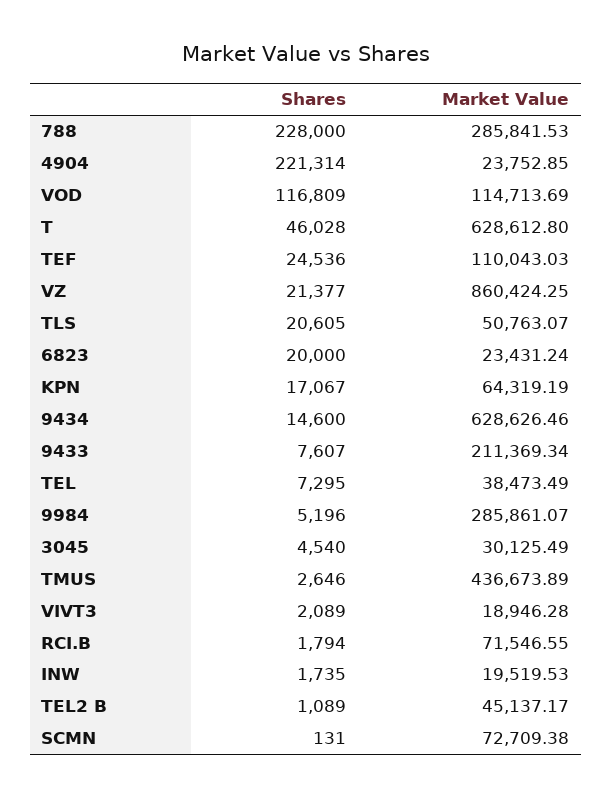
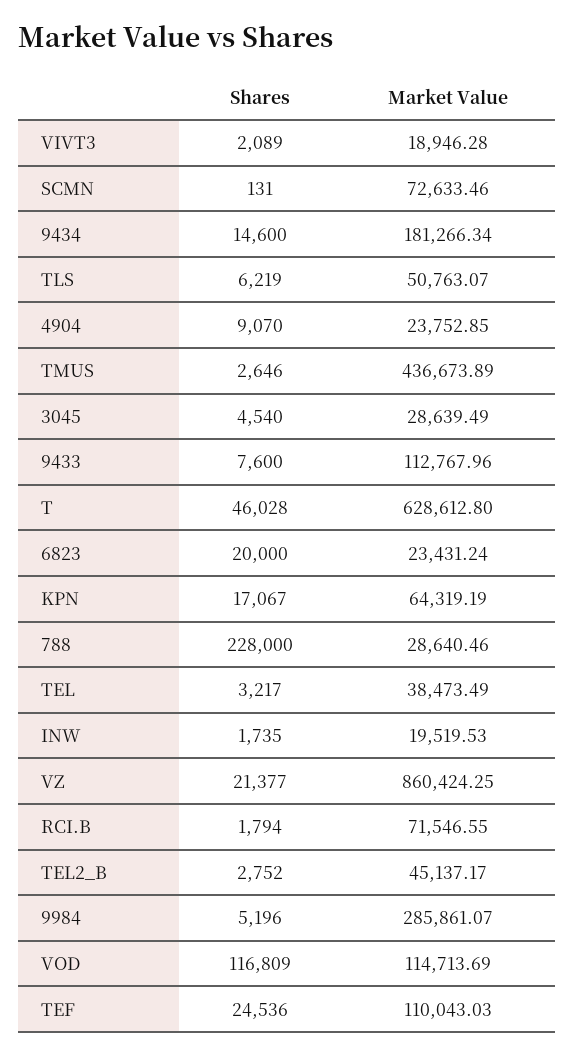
  {
    "Shares": {
      "788": 228000,
-     "4904": 221314,
+     "4904": 9070,
      "VOD": 116809,
      "T": 46028,
      "TEF": 24536,
      "VZ": 21377,
-     "TLS": 20605,
+     "TLS": 6219,
      "6823": 20000,
      "KPN": 17067,
      "9434": 14600,
-     "9433": 7607,
+     "9433": 7600,
-     "TEL": 7295,
+     "TEL": 3217,
      "9984": 5196,
      "3045": 4540,
      "TMUS": 2646,
      "VIVT3": 2089,
      "RCI.B": 1794,
      "INW": 1735,
-     "TEL2 B": 1089,
+     "TEL2 B": 2752,
      "SCMN": 131
    },
    "Market Value": {
-     "788": 285841.53,
+     "788": 28640.46,
      "4904": 23752.85,
      "VOD": 114713.69,
      "T": 628612.8,
      "TEF": 110043.03,
      "VZ": 860424.25,
      "TLS": 50763.07,
      "6823": 23431.24,
      "KPN": 64319.19,
-     "9434": 628626.46,
+     "9434": 181266.34,
-     "9433": 211369.34,
+     "9433": 112767.96,
      "TEL": 38473.49,
      "9984": 285861.07,
-     "3045": 30125.49,
+     "3045": 28639.49,
      "TMUS": 436673.89,
      "VIVT3": 18946.28,
      "RCI.B": 71546.55,
      "INW": 19519.53,
      "TEL2 B": 45137.17,
-     "SCMN": 72709.38
+     "SCMN": 72633.46
    }
  }

